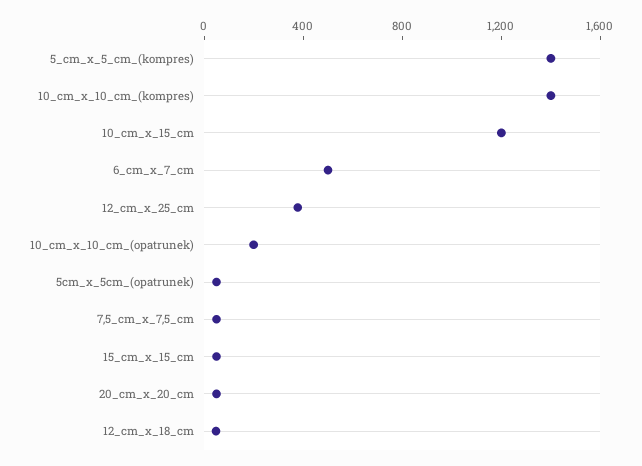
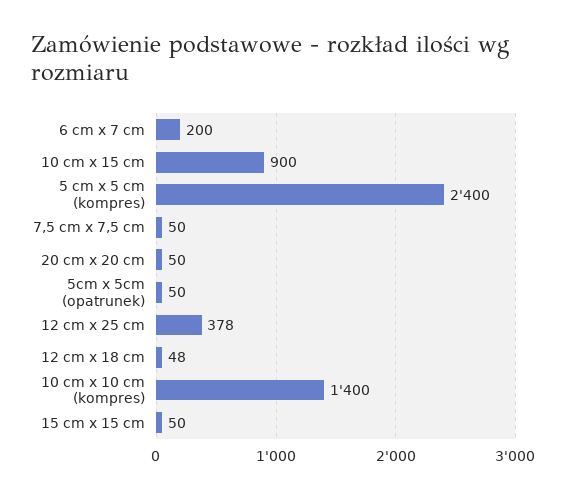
  {
-   "5_cm_x_5_cm_(kompres)": 1400,
+   "5_cm_x_5_cm_(kompres)": 2400,
    "10_cm_x_10_cm_(kompres)": 1400,
-   "10_cm_x_15_cm": 1200,
+   "10_cm_x_15_cm": 900,
-   "6_cm_x_7_cm": 500,
+   "6_cm_x_7_cm": 200,
    "12_cm_x_25_cm": 378,
-   "10_cm_x_10_cm_(opatrunek)": 200,
    "5cm_x_5cm_(opatrunek)": 50,
    "7,5_cm_x_7,5_cm": 50,
    "15_cm_x_15_cm": 50,
    "20_cm_x_20_cm": 50,
    "12_cm_x_18_cm": 48
  }

